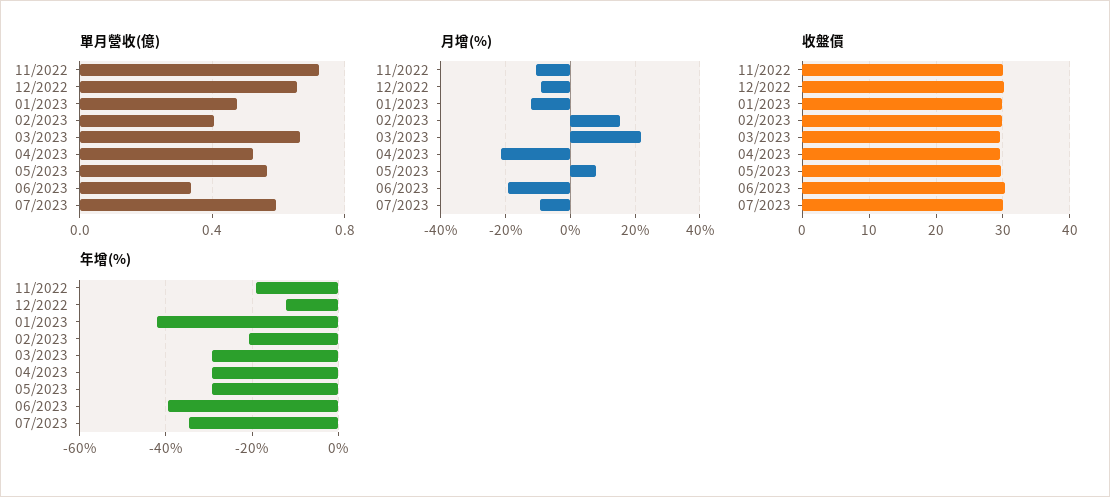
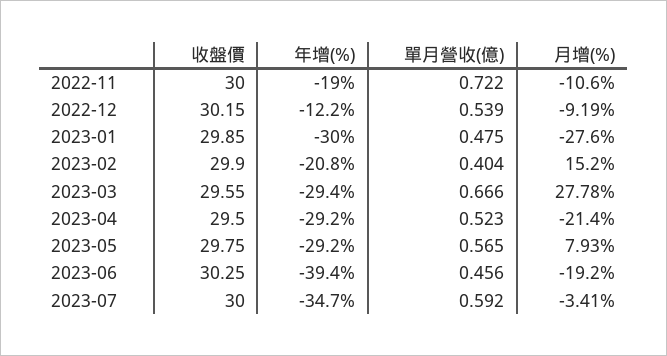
  {
    "單月營收(億)": {
      "11/2022": 0.722,
-     "12/2022": 0.65,
+     "12/2022": 0.539,
      "01/2023": 0.475,
      "02/2023": 0.404,
      "03/2023": 0.666,
      "04/2023": 0.523,
      "05/2023": 0.565,
-     "06/2023": 0.35,
+     "06/2023": 0.456,
      "07/2023": 0.592
    },
    "月增(%)": {
      "11/2022": -10.6,
      "12/2022": -9.19,
-     "01/2023": -12,
+     "01/2023": -27.6,
      "02/2023": 15.2,
-     "03/2023": 22,
+     "03/2023": 27.78,
      "04/2023": -21.4,
      "05/2023": 7.93,
      "06/2023": -19.2,
-     "07/2023": -10
+     "07/2023": -3.41
    },
    "收盤價": {
      "11/2022": 30,
      "12/2022": 30.15,
      "01/2023": 29.85,
      "02/2023": 29.9,
      "03/2023": 29.55,
      "04/2023": 29.5,
      "05/2023": 29.75,
      "06/2023": 30.25,
      "07/2023": 30
    },
    "年增(%)": {
      "11/2022": -19,
      "12/2022": -12.2,
-     "01/2023": -42,
+     "01/2023": -30,
      "02/2023": -20.8,
      "03/2023": -29.4,
      "04/2023": -29.2,
      "05/2023": -29.2,
      "06/2023": -39.4,
      "07/2023": -34.7
    }
  }

